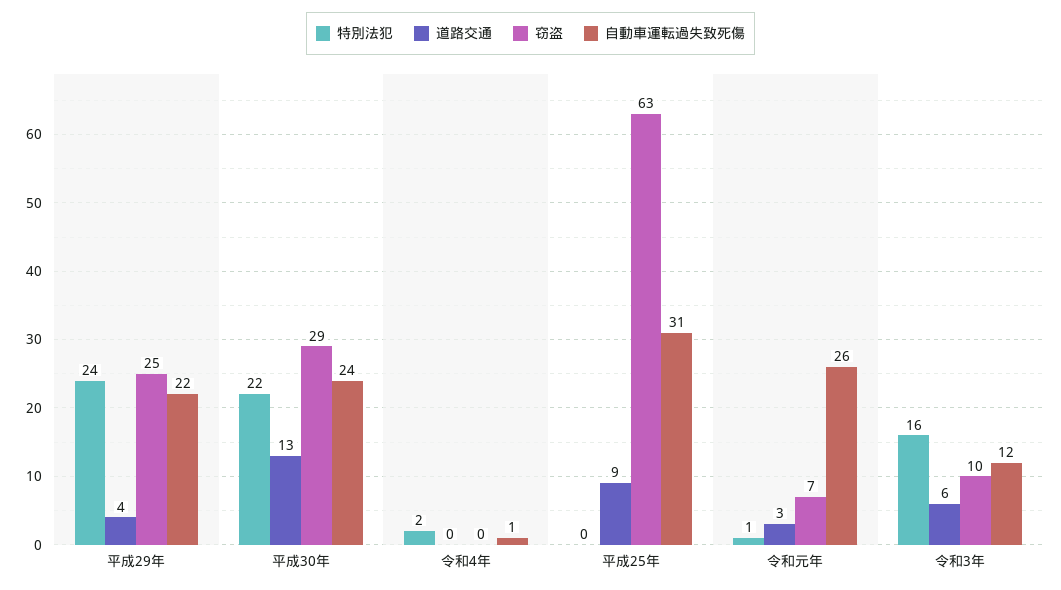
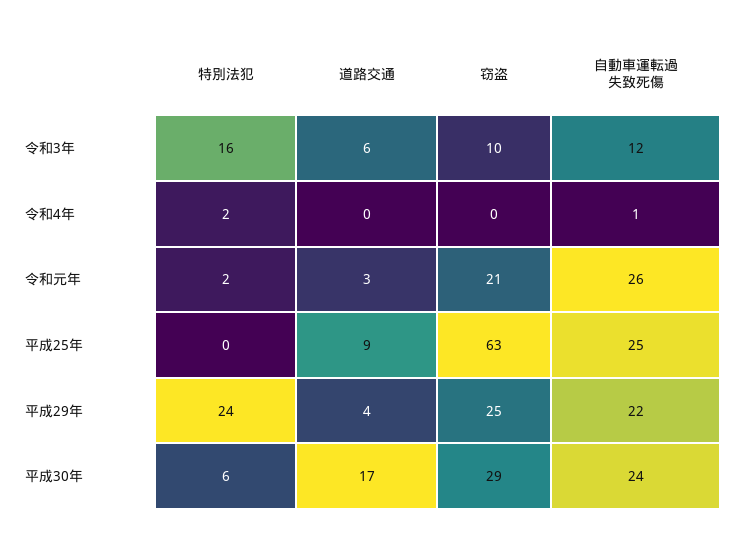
  {
    "特別法犯": {
      "平成29年": 24,
-     "平成30年": 22,
+     "平成30年": 6,
      "令和4年": 2,
      "平成25年": 0,
-     "令和元年": 1,
+     "令和元年": 2,
      "令和3年": 16
    },
    "道路交通": {
      "平成29年": 4,
-     "平成30年": 13,
+     "平成30年": 17,
      "令和4年": 0,
      "平成25年": 9,
      "令和元年": 3,
      "令和3年": 6
    },
    "窃盗": {
      "平成29年": 25,
      "平成30年": 29,
      "令和4年": 0,
      "平成25年": 63,
-     "令和元年": 7,
+     "令和元年": 21,
      "令和3年": 10
    },
    "自動車運転過失致死傷": {
      "平成29年": 22,
      "平成30年": 24,
      "令和4年": 1,
-     "平成25年": 31,
+     "平成25年": 25,
      "令和元年": 26,
      "令和3年": 12
    }
  }

